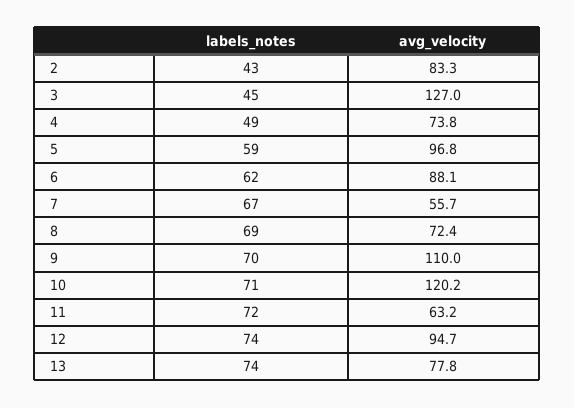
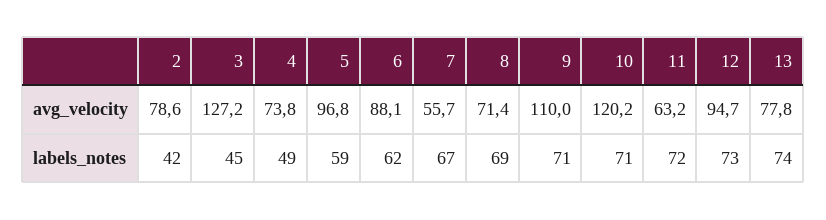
  {
    "labels_notes": {
-     "2": 43,
+     "2": 42,
      "3": 45,
      "4": 49,
      "5": 59,
      "6": 62,
      "7": 67,
      "8": 69,
-     "9": 70,
+     "9": 71,
      "10": 71,
      "11": 72,
-     "12": 74,
+     "12": 73,
      "13": 74
    },
    "avg_velocity": {
-     "2": 83.3,
+     "2": 78.6,
-     "3": 127,
+     "3": 127.2,
      "4": 73.8,
      "5": 96.8,
      "6": 88.1,
      "7": 55.7,
-     "8": 72.4,
+     "8": 71.4,
      "9": 110,
      "10": 120.2,
      "11": 63.2,
      "12": 94.7,
      "13": 77.8
    }
  }

